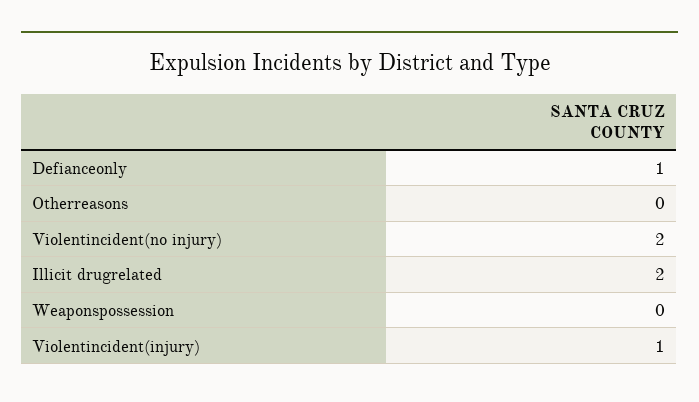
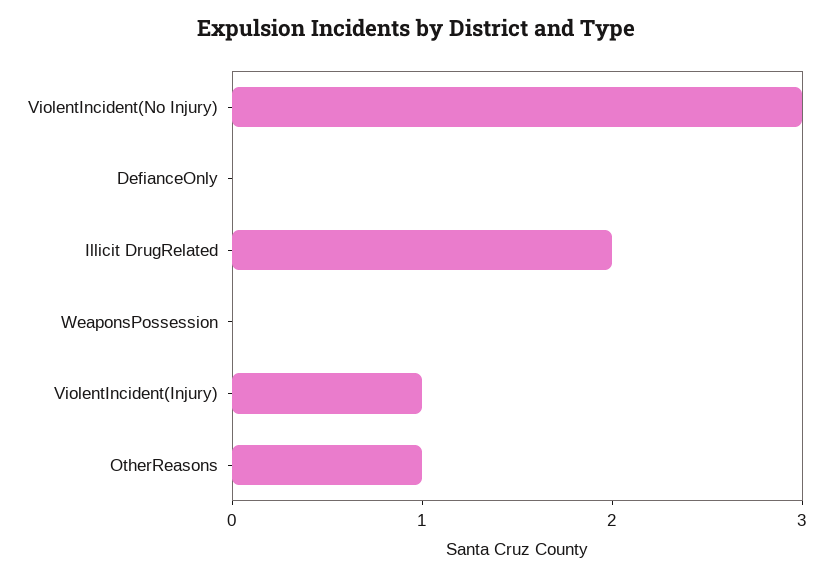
  {
-   "Defianceonly": 1,
+   "Defianceonly": 0,
-   "Otherreasons": 0,
+   "Otherreasons": 1,
-   "Violentincident(no injury)": 2,
+   "Violentincident(no injury)": 3,
    "Illicit drugrelated": 2,
    "Weaponspossession": 0,
    "Violentincident(injury)": 1
  }

